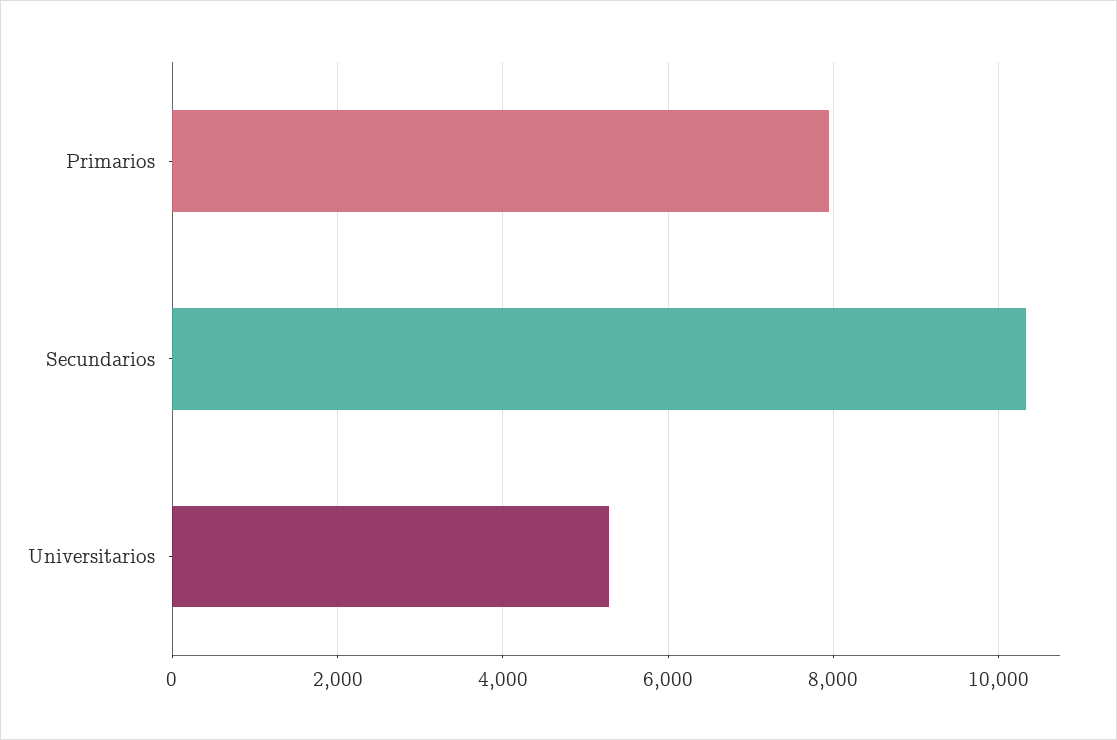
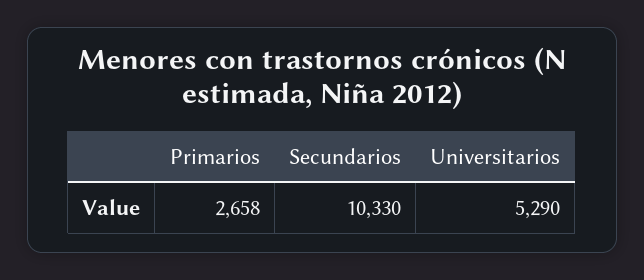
  {
-   "Primarios": 8000,
+   "Primarios": 2658,
    "Secundarios": 10330,
    "Universitarios": 5290
  }

